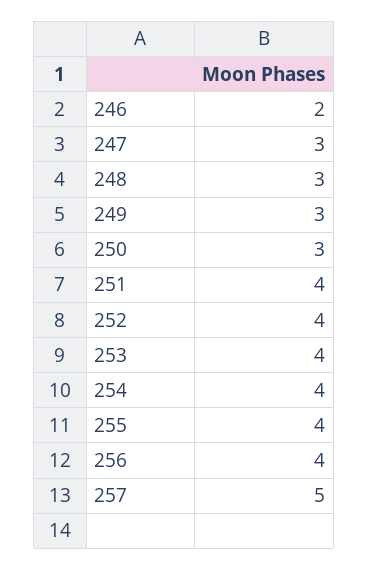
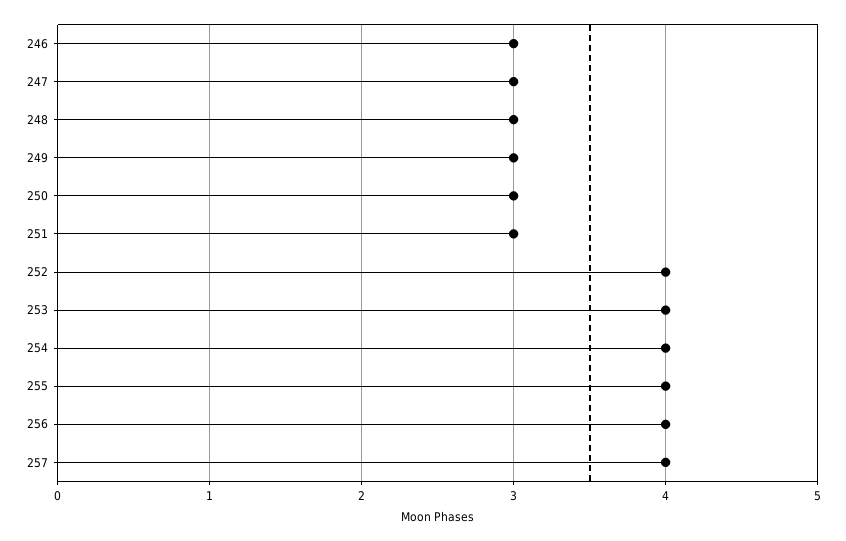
  {
-   "246": 2,
+   "246": 3,
    "247": 3,
    "248": 3,
    "249": 3,
    "250": 3,
-   "251": 4,
+   "251": 3,
    "252": 4,
    "253": 4,
    "254": 4,
    "255": 4,
    "256": 4,
-   "257": 5
+   "257": 4
  }

